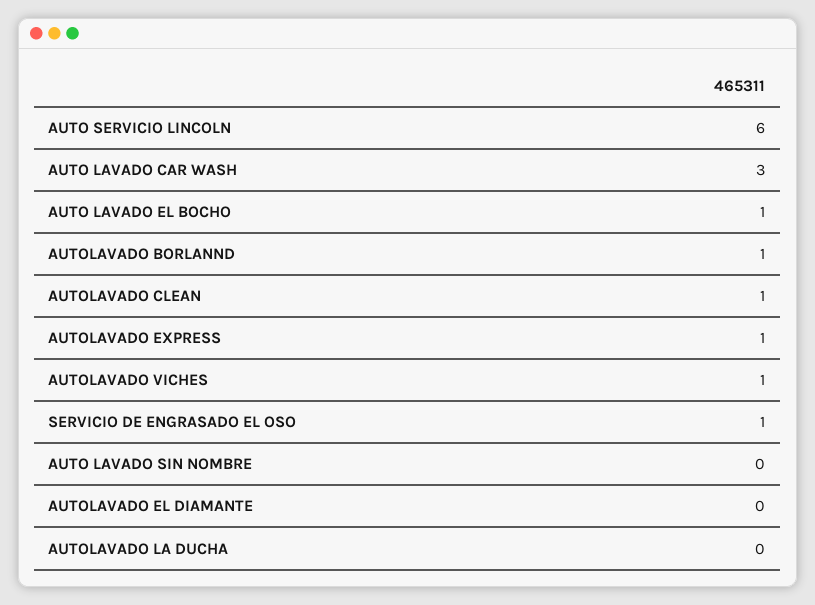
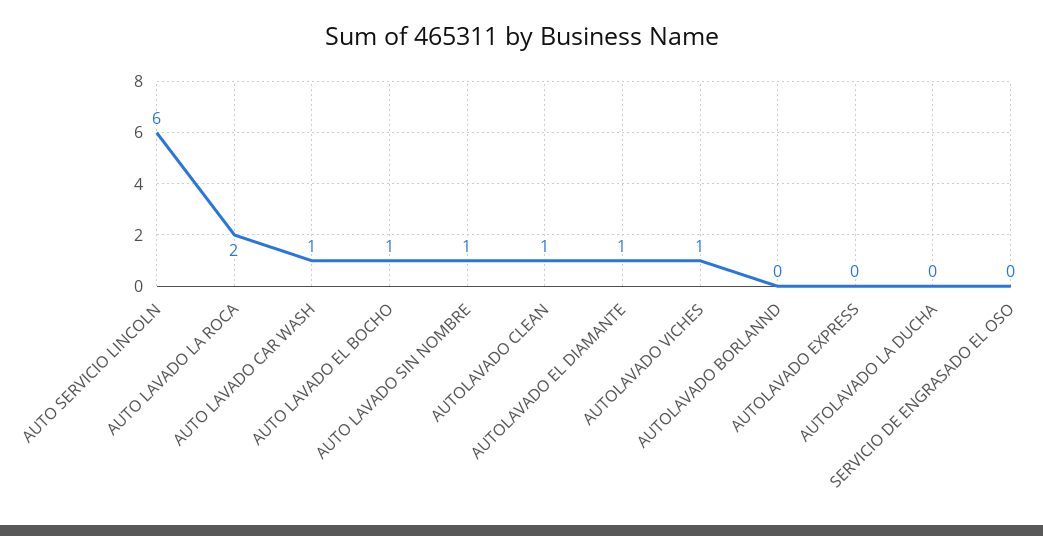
  {
    "AUTO SERVICIO LINCOLN": 6,
-   "AUTO LAVADO CAR WASH": 3,
+   "AUTO LAVADO CAR WASH": 1,
    "AUTO LAVADO EL BOCHO": 1,
-   "AUTOLAVADO BORLANND": 1,
+   "AUTOLAVADO BORLANND": 0,
    "AUTOLAVADO CLEAN": 1,
-   "AUTOLAVADO EXPRESS": 1,
+   "AUTOLAVADO EXPRESS": 0,
    "AUTOLAVADO VICHES": 1,
-   "SERVICIO DE ENGRASADO EL OSO": 1,
+   "SERVICIO DE ENGRASADO EL OSO": 0,
-   "AUTO LAVADO SIN NOMBRE": 0,
+   "AUTO LAVADO SIN NOMBRE": 1,
-   "AUTOLAVADO EL DIAMANTE": 0,
+   "AUTOLAVADO EL DIAMANTE": 1,
-   "AUTOLAVADO LA DUCHA": 0
+   "AUTOLAVADO LA DUCHA": 0,
+   "AUTO LAVADO LA ROCA": 2
  }

